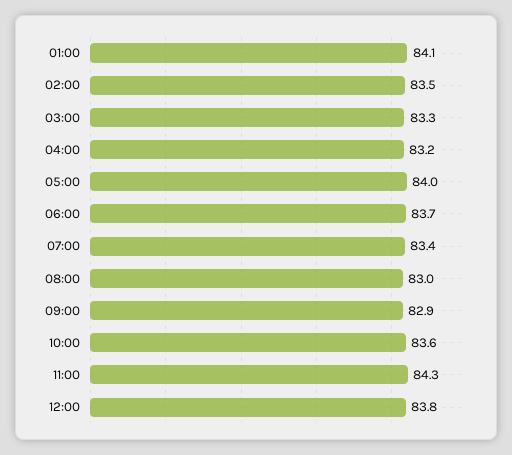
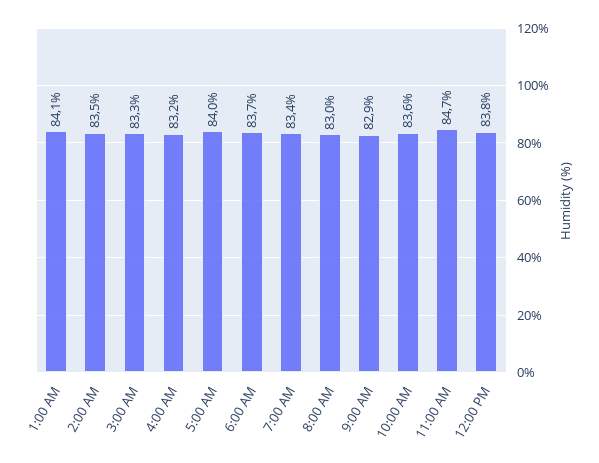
  {
    "01:00": 84.1,
    "02:00": 83.5,
    "03:00": 83.3,
    "04:00": 83.2,
    "05:00": 84,
    "06:00": 83.7,
    "07:00": 83.4,
    "08:00": 83,
    "09:00": 82.9,
    "10:00": 83.6,
-   "11:00": 84.3,
+   "11:00": 84.7,
    "12:00": 83.8
  }

